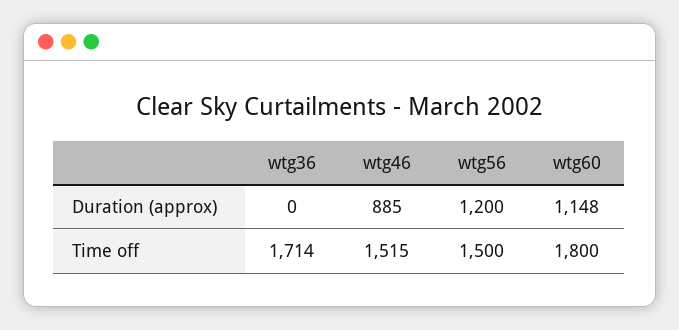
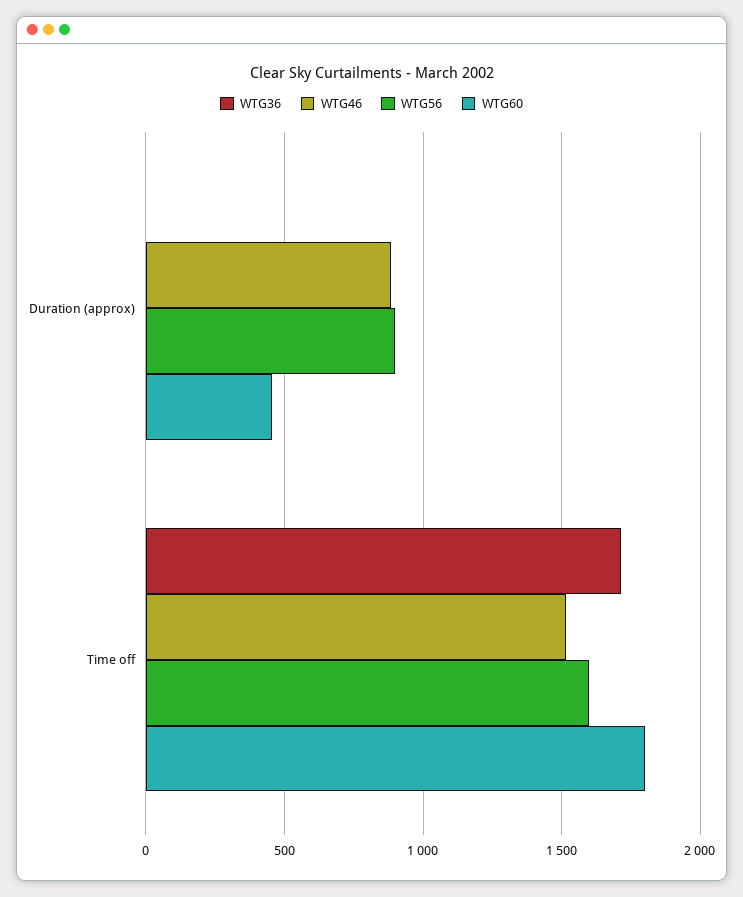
  {
    "wtg36": {
      "Duration (approx)": 0,
      "Time off": 1714
    },
    "wtg46": {
      "Duration (approx)": 885,
      "Time off": 1515
    },
    "wtg56": {
-     "Duration (approx)": 1200,
+     "Duration (approx)": 900,
-     "Time off": 1500
+     "Time off": 1600
    },
    "wtg60": {
-     "Duration (approx)": 1148,
+     "Duration (approx)": 450,
      "Time off": 1800
    }
  }

